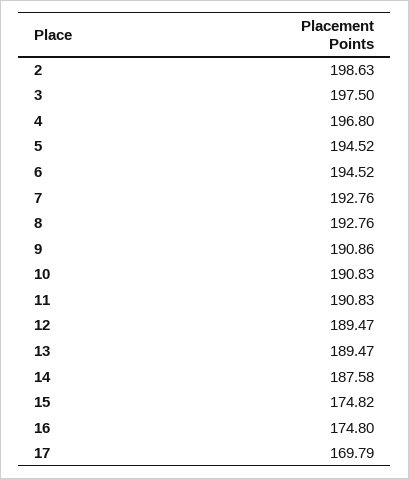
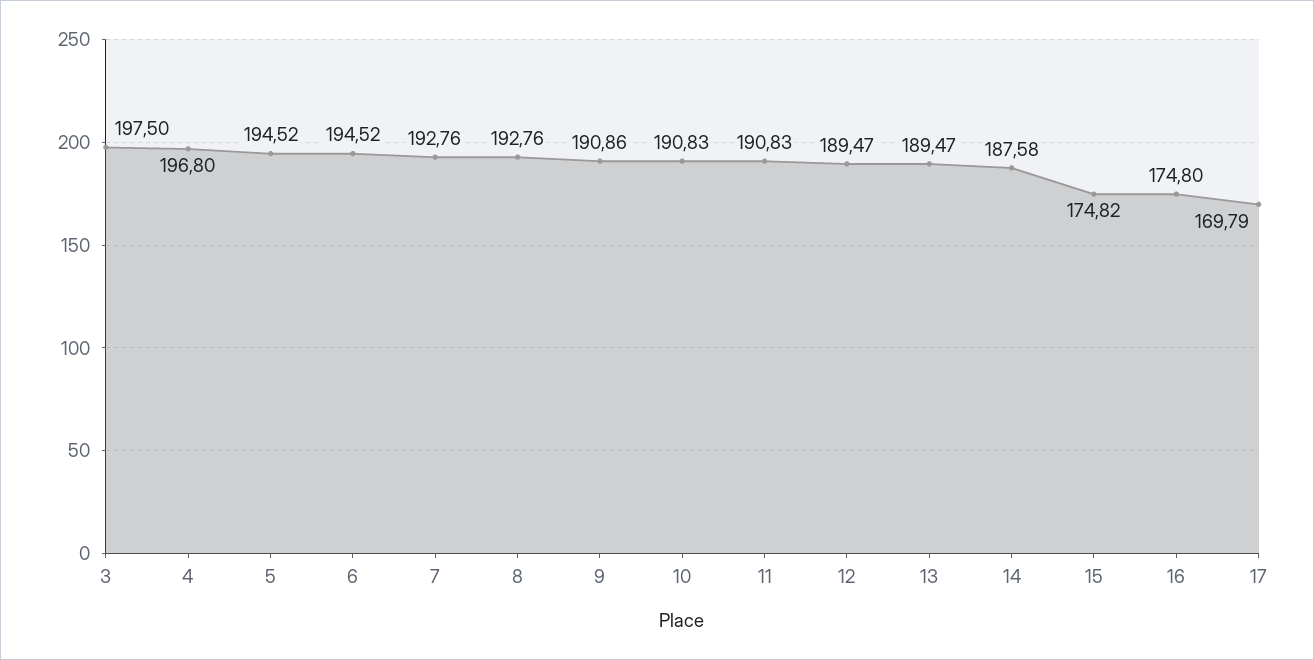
  {
-   "2": 198.63,
    "3": 197.5,
    "4": 196.8,
    "5": 194.52,
    "6": 194.52,
    "7": 192.76,
    "8": 192.76,
    "9": 190.86,
    "10": 190.83,
    "11": 190.83,
    "12": 189.47,
    "13": 189.47,
    "14": 187.58,
    "15": 174.82,
    "16": 174.8,
    "17": 169.79
  }

